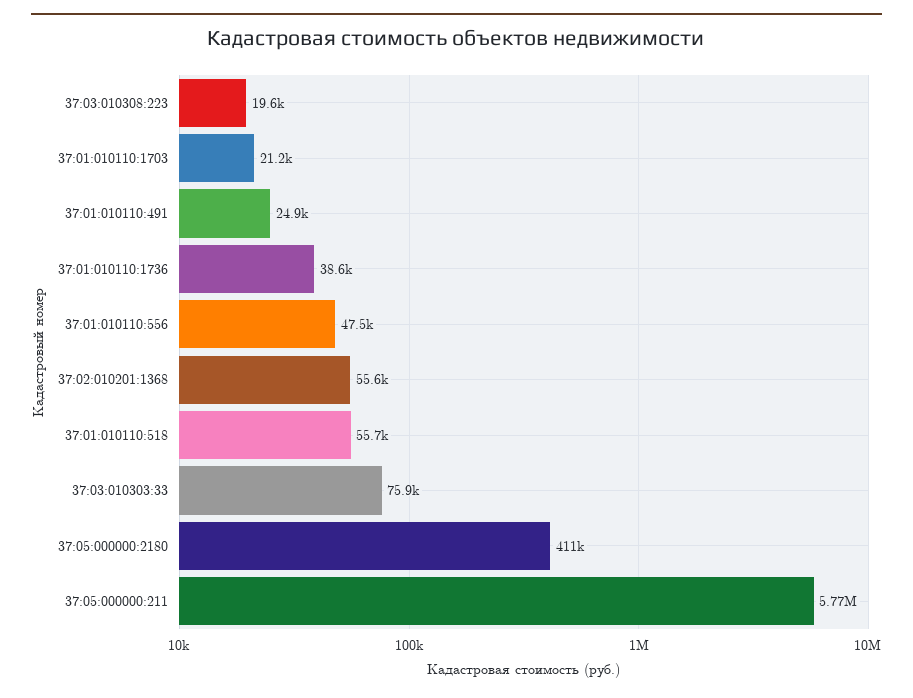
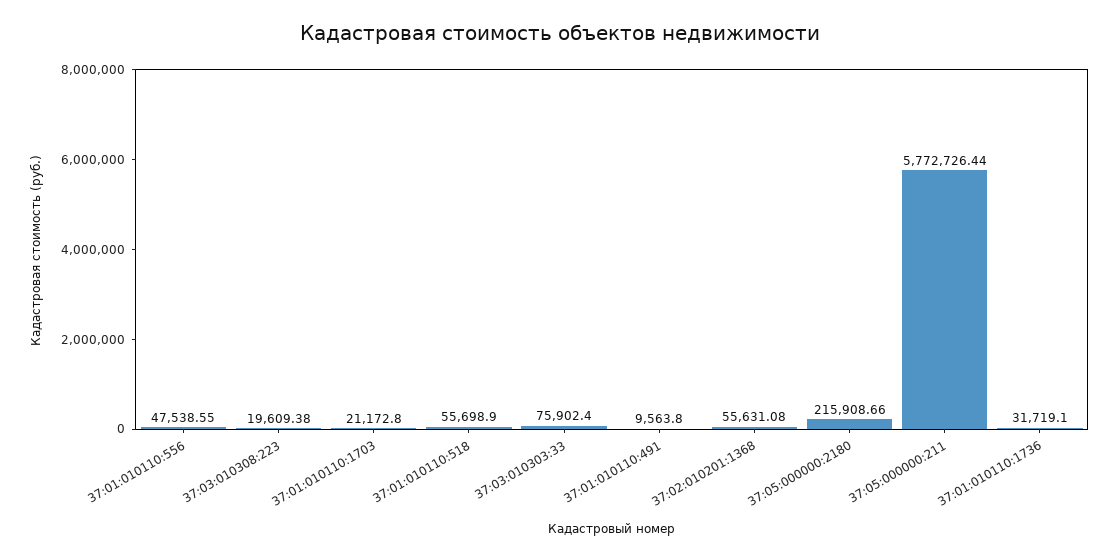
  {
    "37:03:010308:223": 19609.38,
    "37:01:010110:1703": 21172.8,
-   "37:01:010110:491": 24900,
+   "37:01:010110:491": 9563.8,
-   "37:01:010110:1736": 38600,
+   "37:01:010110:1736": 31719.1,
    "37:01:010110:556": 47538.55,
    "37:02:010201:1368": 55631.08,
    "37:01:010110:518": 55698.9,
    "37:03:010303:33": 75902.4,
-   "37:05:000000:2180": 411000,
+   "37:05:000000:2180": 215908.66,
    "37:05:000000:211": 5772726.44
  }

